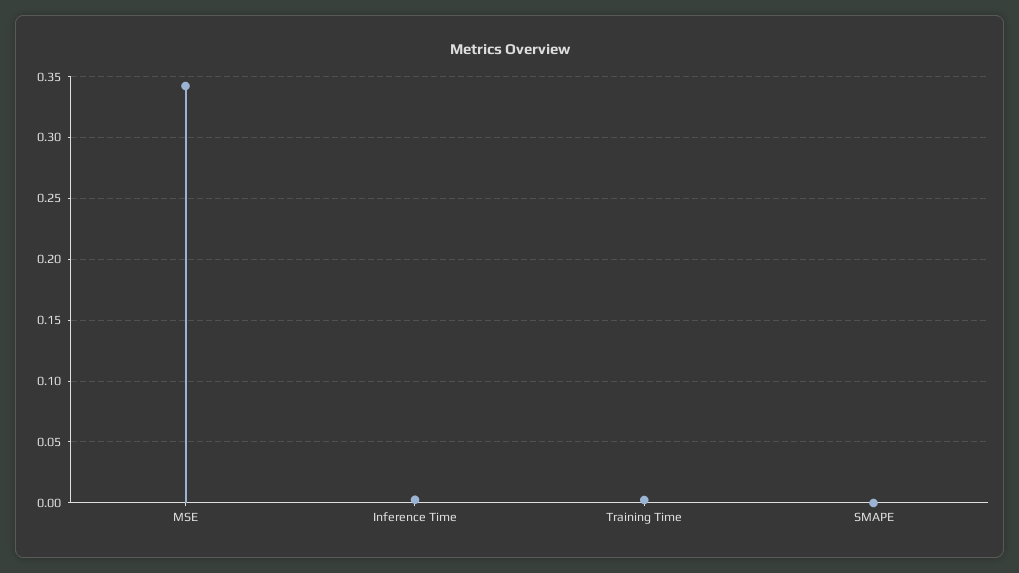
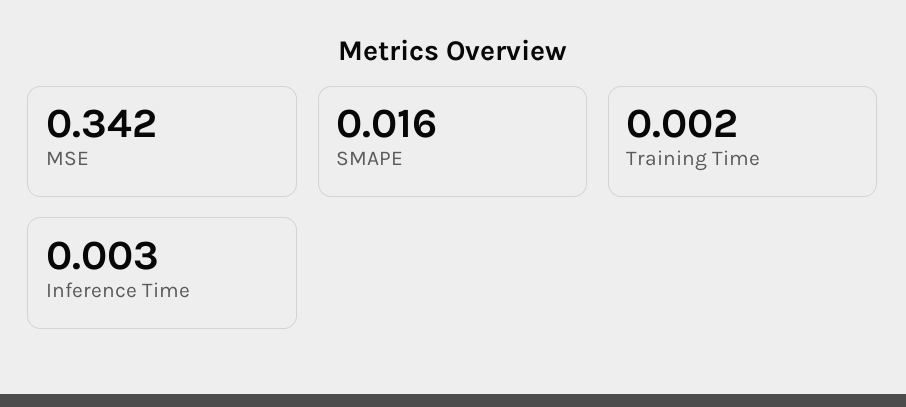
  {
    "MSE": 0.342,
    "Inference Time": 0.003,
    "Training Time": 0.002,
-   "SMAPE": 0
+   "SMAPE": 0.016
  }

